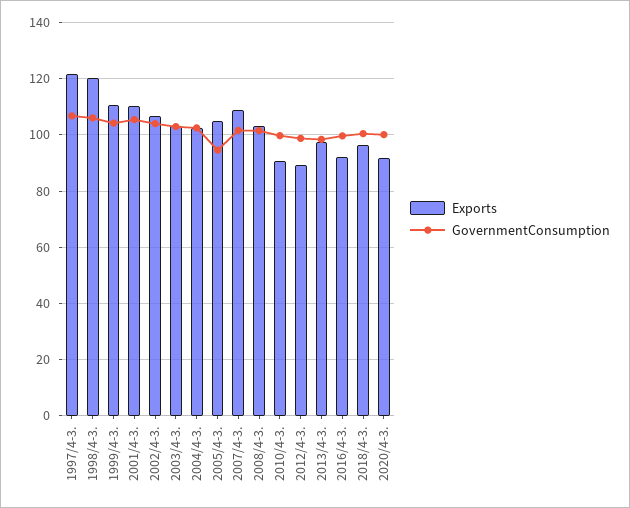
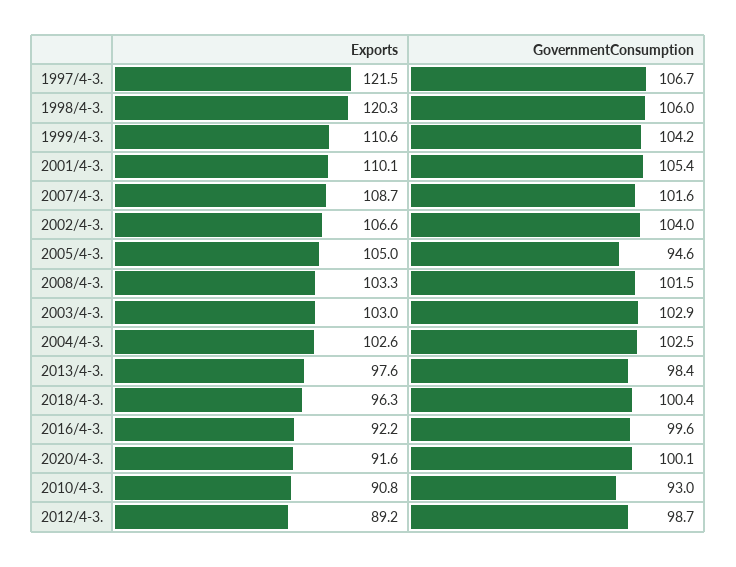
  {
    "Exports": {
      "1997/4-3.": 121.5,
      "1998/4-3.": 120.3,
      "1999/4-3.": 110.6,
      "2001/4-3.": 110.1,
      "2002/4-3.": 106.6,
      "2003/4-3.": 103,
      "2004/4-3.": 102.6,
      "2005/4-3.": 105,
      "2007/4-3.": 108.7,
      "2008/4-3.": 103.3,
      "2010/4-3.": 90.8,
      "2012/4-3.": 89.2,
      "2013/4-3.": 97.6,
      "2016/4-3.": 92.2,
      "2018/4-3.": 96.3,
      "2020/4-3.": 91.6
    },
    "GovernmentConsumption": {
      "1997/4-3.": 106.7,
      "1998/4-3.": 106,
      "1999/4-3.": 104.2,
      "2001/4-3.": 105.4,
      "2002/4-3.": 104,
      "2003/4-3.": 102.9,
      "2004/4-3.": 102.5,
      "2005/4-3.": 94.6,
      "2007/4-3.": 101.6,
      "2008/4-3.": 101.5,
-     "2010/4-3.": 100,
+     "2010/4-3.": 93,
      "2012/4-3.": 98.7,
      "2013/4-3.": 98.4,
      "2016/4-3.": 99.6,
      "2018/4-3.": 100.4,
      "2020/4-3.": 100.1
    }
  }

